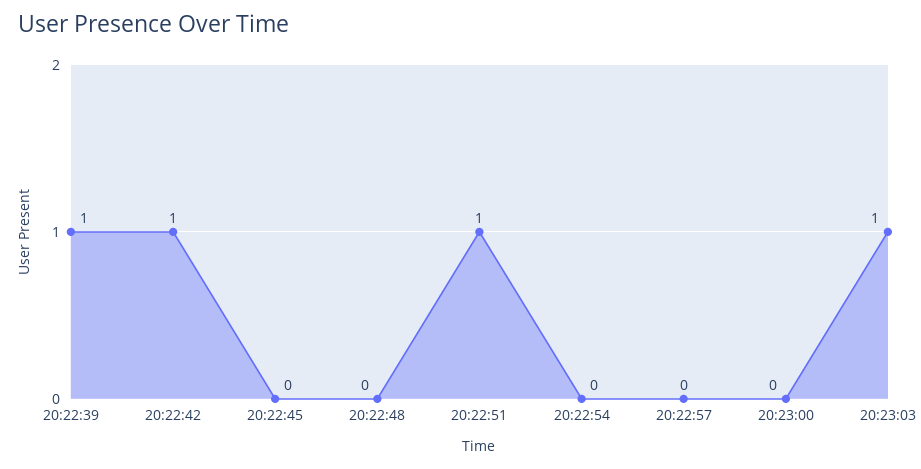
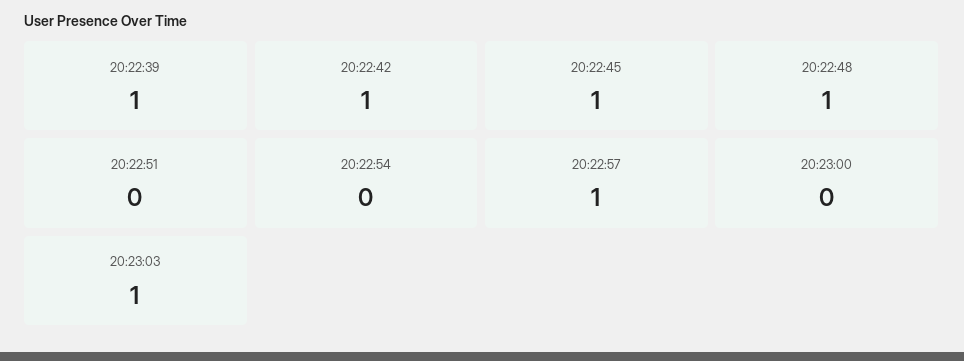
  {
    "20:22:39": 1,
    "20:22:42": 1,
-   "20:22:45": 0,
+   "20:22:45": 1,
-   "20:22:48": 0,
+   "20:22:48": 1,
-   "20:22:51": 1,
+   "20:22:51": 0,
    "20:22:54": 0,
-   "20:22:57": 0,
+   "20:22:57": 1,
    "20:23:00": 0,
    "20:23:03": 1
  }

